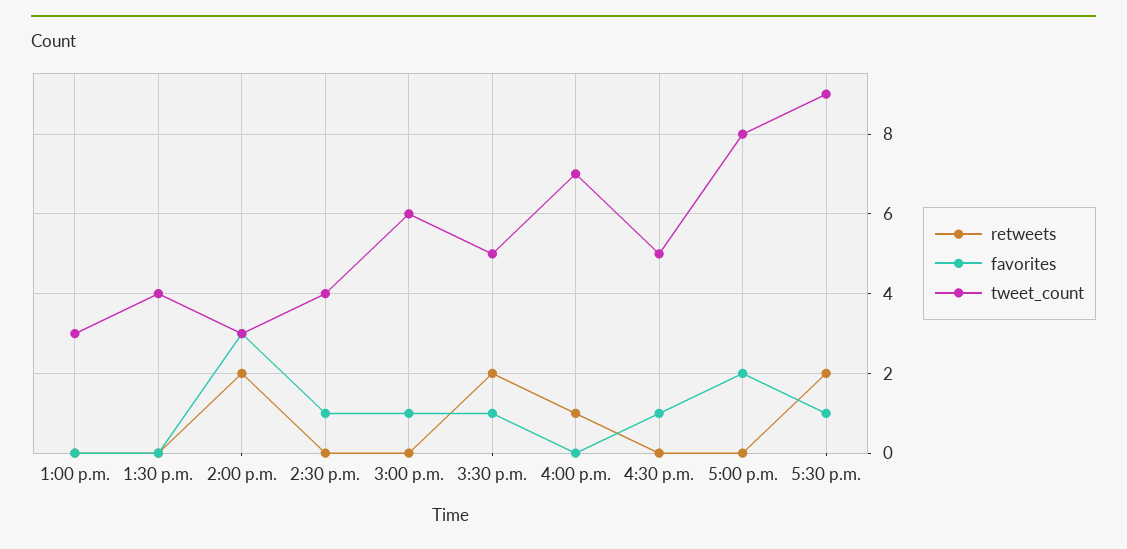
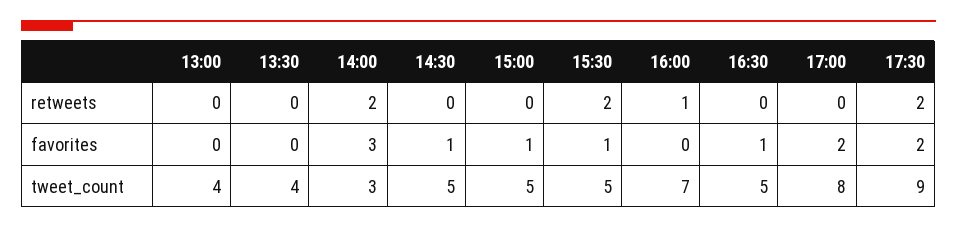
  {
    "retweets": {
      "1:00 p.m.": 0,
      "1:30 p.m.": 0,
      "2:00 p.m.": 2,
      "2:30 p.m.": 0,
      "3:00 p.m.": 0,
      "3:30 p.m.": 2,
      "4:00 p.m.": 1,
      "4:30 p.m.": 0,
      "5:00 p.m.": 0,
      "5:30 p.m.": 2
    },
    "favorites": {
      "1:00 p.m.": 0,
      "1:30 p.m.": 0,
      "2:00 p.m.": 3,
      "2:30 p.m.": 1,
      "3:00 p.m.": 1,
      "3:30 p.m.": 1,
      "4:00 p.m.": 0,
      "4:30 p.m.": 1,
      "5:00 p.m.": 2,
-     "5:30 p.m.": 1
+     "5:30 p.m.": 2
    },
    "tweet_count": {
-     "1:00 p.m.": 3,
+     "1:00 p.m.": 4,
      "1:30 p.m.": 4,
      "2:00 p.m.": 3,
-     "2:30 p.m.": 4,
+     "2:30 p.m.": 5,
-     "3:00 p.m.": 6,
+     "3:00 p.m.": 5,
      "3:30 p.m.": 5,
      "4:00 p.m.": 7,
      "4:30 p.m.": 5,
      "5:00 p.m.": 8,
      "5:30 p.m.": 9
    }
  }

